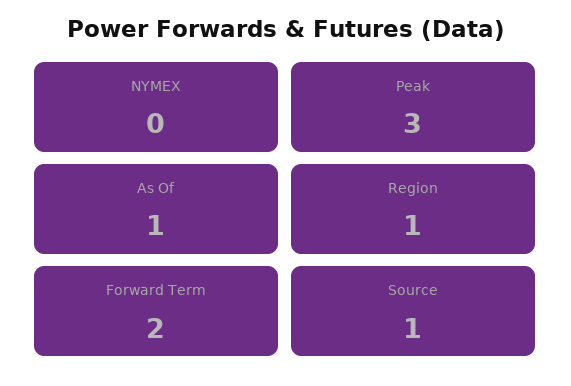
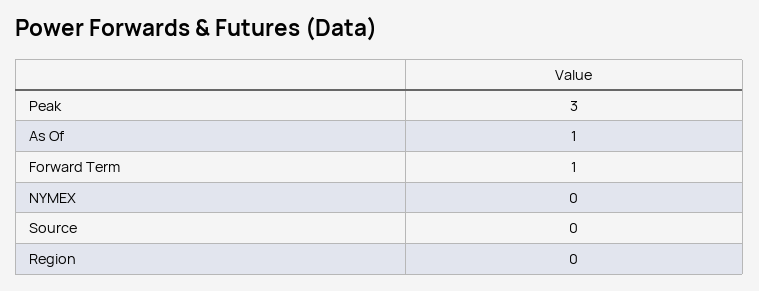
  {
    "NYMEX": 0,
    "Peak": 3,
    "As Of": 1,
-   "Region": 1,
+   "Region": 0,
-   "Forward Term": 2,
+   "Forward Term": 1,
-   "Source": 1
+   "Source": 0
  }

